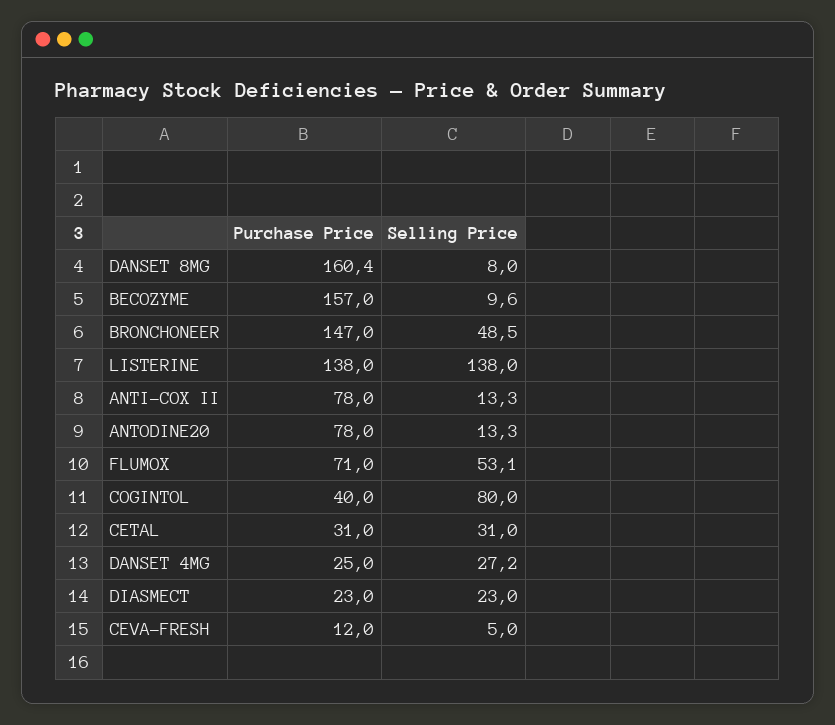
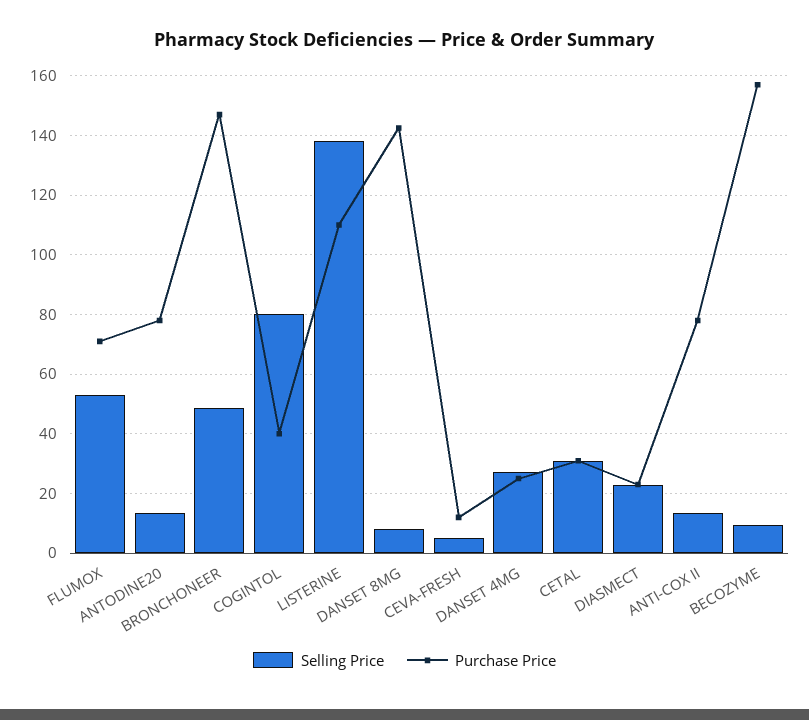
  {
    "Purchase Price": {
-     "DANSET 8MG": 160.4,
+     "DANSET 8MG": 142.5,
      "BECOZYME": 157,
      "BRONCHONEER": 147,
-     "LISTERINE": 138,
+     "LISTERINE": 110,
      "ANTI-COX II": 78,
      "ANTODINE20": 78,
      "FLUMOX": 71,
      "COGINTOL": 40,
      "CETAL": 31,
      "DANSET 4MG": 25,
      "DIASMECT": 23,
      "CEVA-FRESH": 12
    },
    "Selling Price": {
      "DANSET 8MG": 8,
      "BECOZYME": 9.6,
      "BRONCHONEER": 48.5,
      "LISTERINE": 138,
      "ANTI-COX II": 13.3,
      "ANTODINE20": 13.3,
      "FLUMOX": 53.1,
      "COGINTOL": 80,
      "CETAL": 31,
      "DANSET 4MG": 27.2,
      "DIASMECT": 23,
      "CEVA-FRESH": 5
    }
  }

